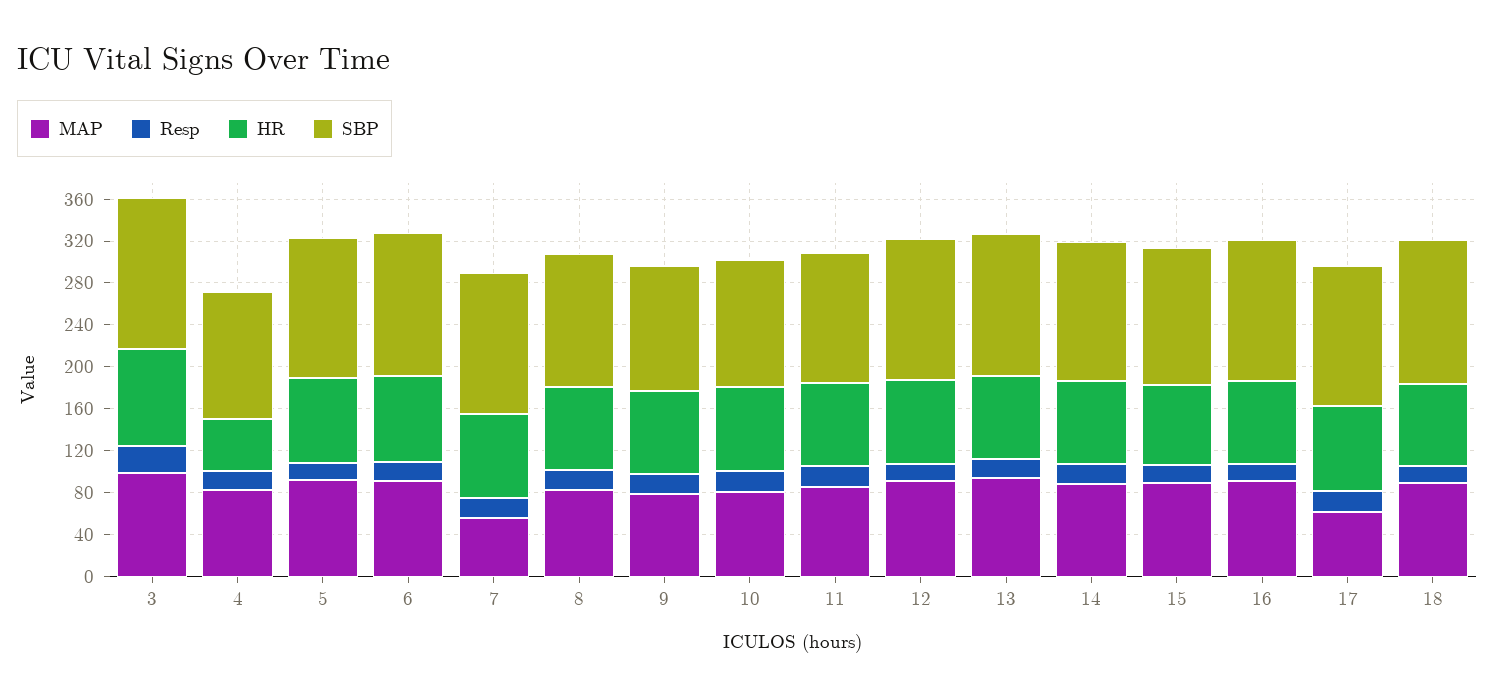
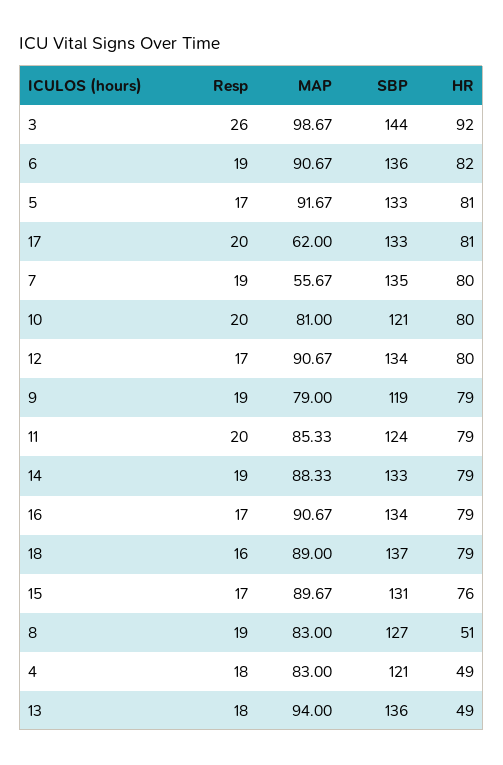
  {
    "MAP": {
      "3": 98.67,
      "4": 83,
      "5": 91.67,
      "6": 90.67,
      "7": 55.67,
      "8": 83,
      "9": 79,
      "10": 81,
      "11": 85.33,
      "12": 90.67,
      "13": 94,
      "14": 88.33,
      "15": 89.67,
      "16": 90.67,
      "17": 62,
      "18": 89
    },
    "Resp": {
      "3": 26,
      "4": 18,
      "5": 17,
      "6": 19,
      "7": 19,
      "8": 19,
      "9": 19,
      "10": 20,
      "11": 20,
      "12": 17,
      "13": 18,
      "14": 19,
      "15": 17,
      "16": 17,
      "17": 20,
      "18": 16
    },
    "HR": {
      "3": 92,
      "4": 49,
      "5": 81,
      "6": 82,
      "7": 80,
-     "8": 80,
+     "8": 51,
      "9": 79,
      "10": 80,
      "11": 79,
      "12": 80,
-     "13": 80,
+     "13": 49,
      "14": 79,
      "15": 76,
      "16": 79,
      "17": 81,
      "18": 79
    },
    "SBP": {
      "3": 144,
      "4": 121,
      "5": 133,
      "6": 136,
      "7": 135,
      "8": 127,
      "9": 119,
      "10": 121,
      "11": 124,
      "12": 134,
      "13": 136,
      "14": 133,
      "15": 131,
      "16": 134,
      "17": 133,
      "18": 137
    }
  }

